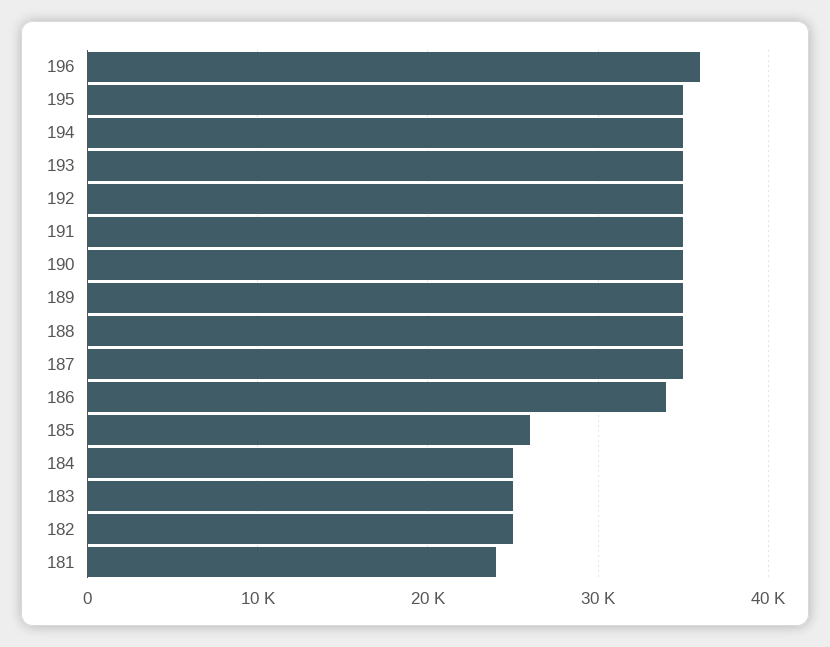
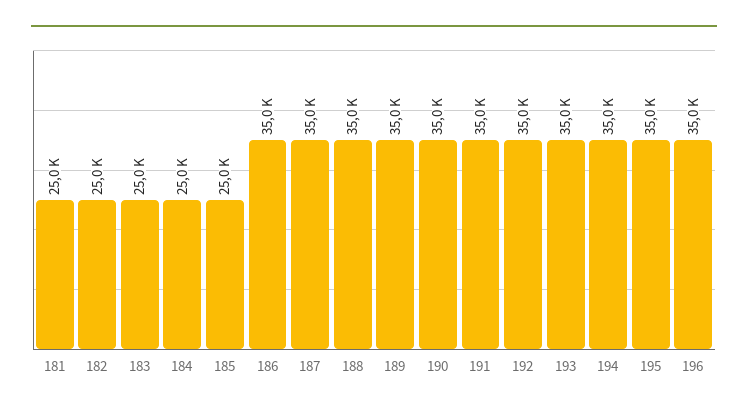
  {
-   "196": 36000,
+   "196": 35000,
    "195": 35000,
    "194": 35000,
    "193": 35000,
    "192": 35000,
    "191": 35000,
    "190": 35000,
    "189": 35000,
    "188": 35000,
    "187": 35000,
-   "186": 34000,
+   "186": 35000,
-   "185": 26000,
+   "185": 25000,
    "184": 25000,
    "183": 25000,
    "182": 25000,
-   "181": 24000
+   "181": 25000
  }

